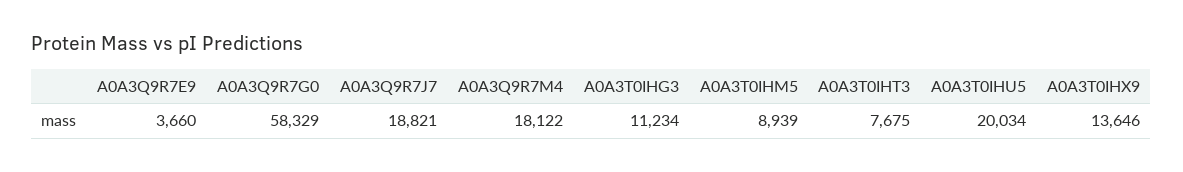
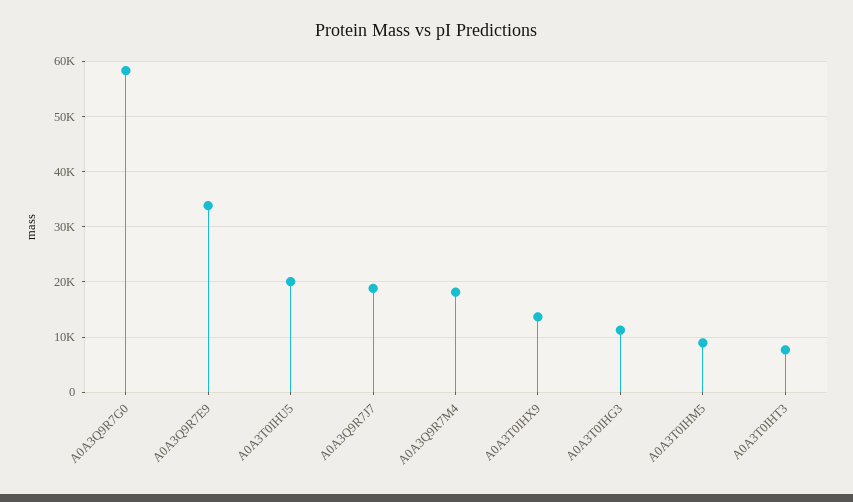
  {
-   "A0A3Q9R7E9": 3660,
+   "A0A3Q9R7E9": 34000,
    "A0A3Q9R7G0": 58329,
    "A0A3Q9R7J7": 18821,
    "A0A3Q9R7M4": 18122,
    "A0A3T0IHG3": 11234,
    "A0A3T0IHM5": 8939,
    "A0A3T0IHT3": 7675,
    "A0A3T0IHU5": 20034,
    "A0A3T0IHX9": 13646
  }

